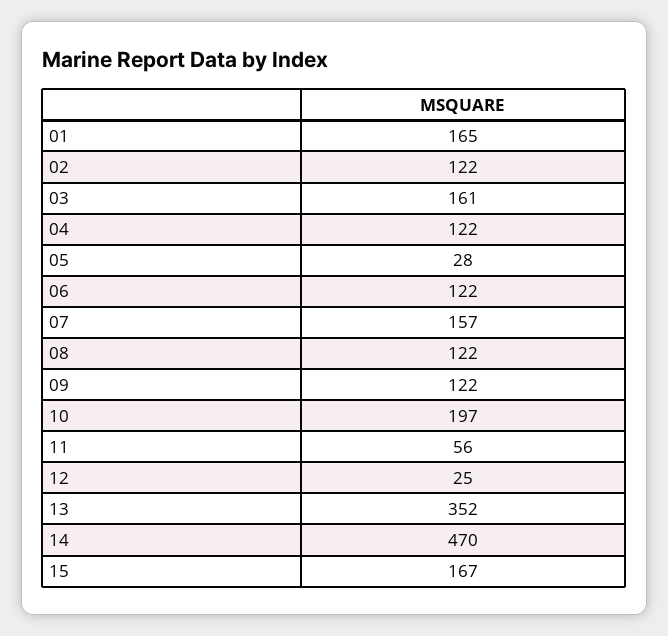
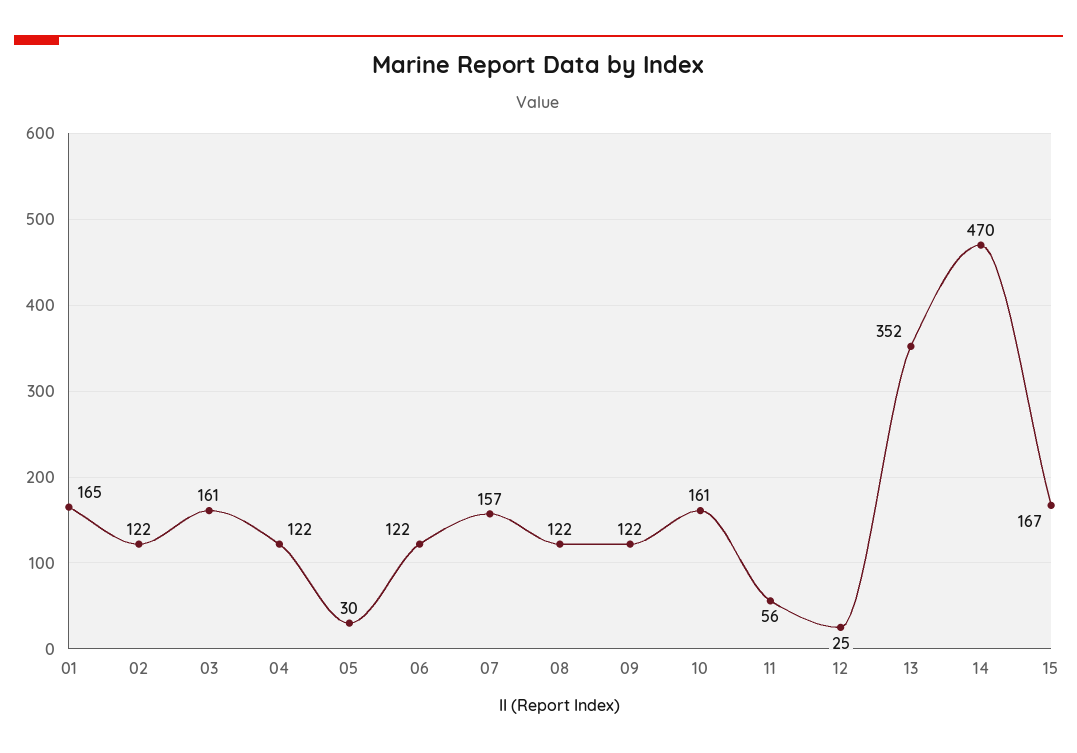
  {
    "01": 165,
    "02": 122,
    "03": 161,
    "04": 122,
-   "05": 28,
+   "05": 30,
    "06": 122,
    "07": 157,
    "08": 122,
    "09": 122,
-   "10": 197,
+   "10": 161,
    "11": 56,
    "12": 25,
    "13": 352,
    "14": 470,
    "15": 167
  }

